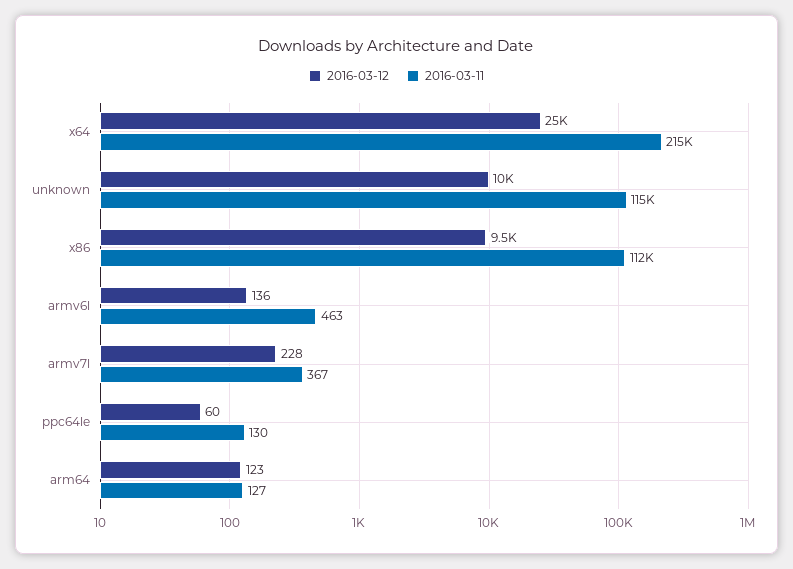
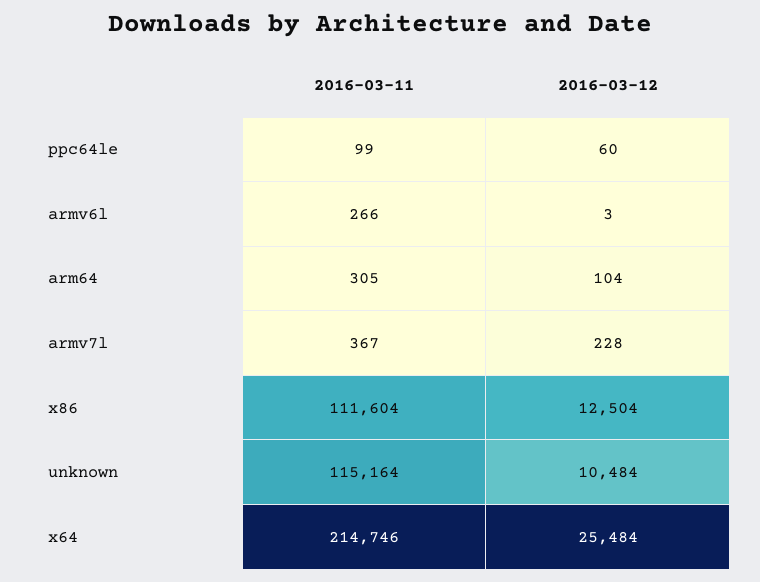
  {
    "2016-03-12": {
      "x64": 25484,
      "unknown": 10484,
-     "x86": 9500,
+     "x86": 12504,
-     "armv6l": 136,
+     "armv6l": 3,
      "armv7l": 228,
      "ppc64le": 60,
-     "arm64": 123
+     "arm64": 104
    },
    "2016-03-11": {
      "x64": 214746,
      "unknown": 115164,
      "x86": 111604,
-     "armv6l": 463,
+     "armv6l": 266,
      "armv7l": 367,
-     "ppc64le": 130,
+     "ppc64le": 99,
-     "arm64": 127
+     "arm64": 305
    }
  }

